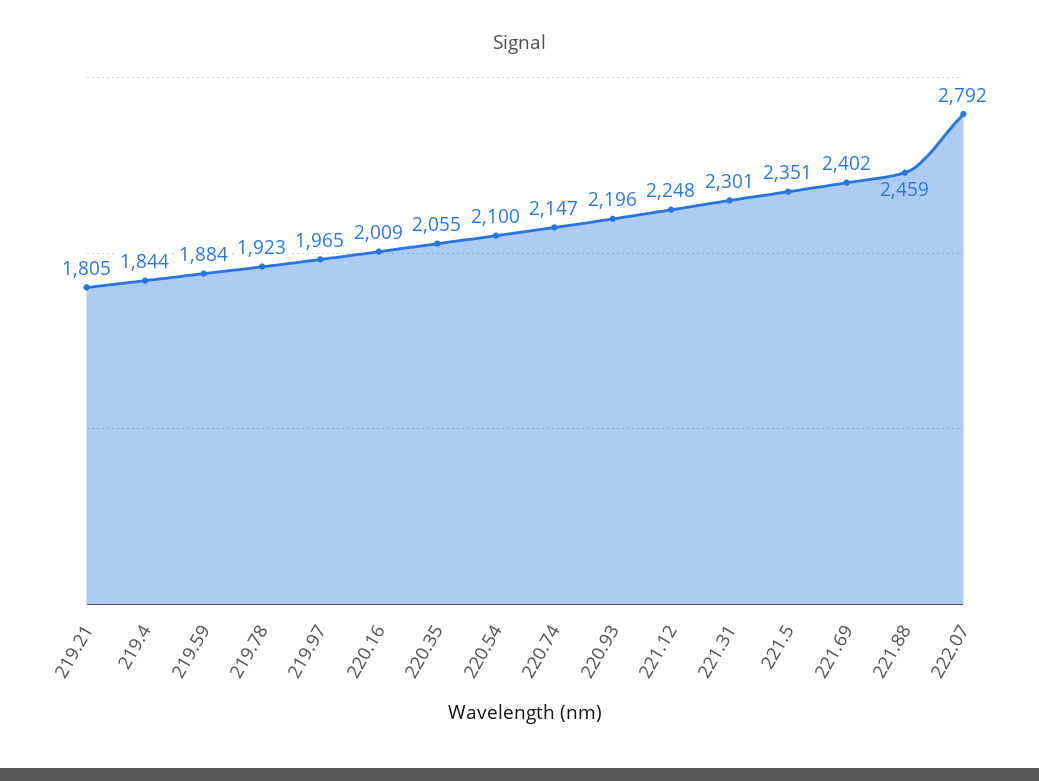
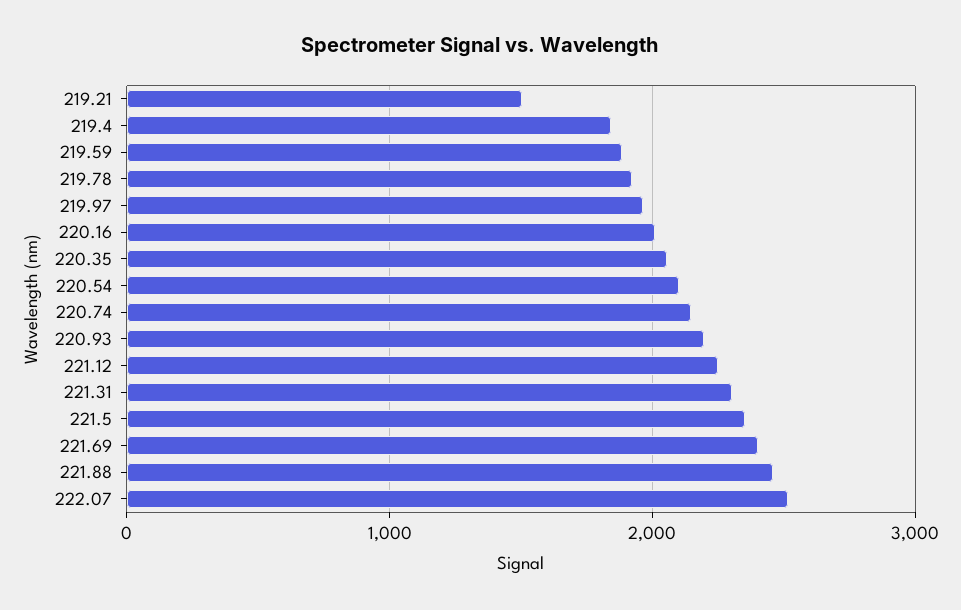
  {
-   "219.21": 1805,
+   "219.21": 1500,
    "219.4": 1844,
    "219.59": 1884,
    "219.78": 1923,
    "219.97": 1965,
    "220.16": 2009,
    "220.35": 2055,
    "220.54": 2100,
    "220.74": 2147,
    "220.93": 2196,
    "221.12": 2248,
    "221.31": 2301,
    "221.5": 2351,
    "221.69": 2402,
    "221.88": 2459,
-   "222.07": 2792
+   "222.07": 2500
  }

